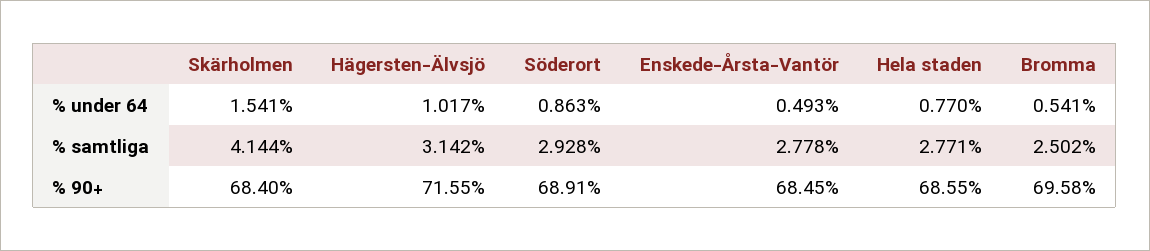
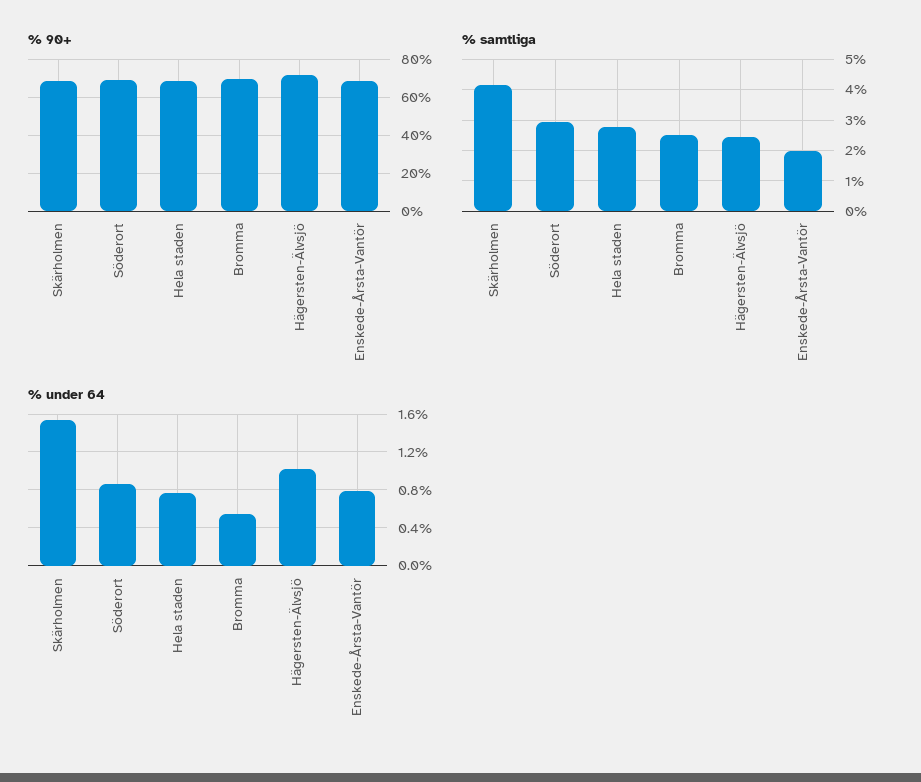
  {
    "% under 64": {
      "Skärholmen": 1.541,
      "Hägersten-Älvsjö": 1.017,
      "Söderort": 0.863,
-     "Enskede-Årsta-Vantör": 0.493,
+     "Enskede-Årsta-Vantör": 0.8,
      "Hela staden": 0.77,
      "Bromma": 0.541
    },
    "% samtliga": {
      "Skärholmen": 4.144,
-     "Hägersten-Älvsjö": 3.142,
+     "Hägersten-Älvsjö": 2.4,
      "Söderort": 2.928,
-     "Enskede-Årsta-Vantör": 2.778,
+     "Enskede-Årsta-Vantör": 2,
      "Hela staden": 2.771,
      "Bromma": 2.502
    },
    "% 90+": {
      "Skärholmen": 68.4,
      "Hägersten-Älvsjö": 71.55,
      "Söderort": 68.91,
      "Enskede-Årsta-Vantör": 68.45,
      "Hela staden": 68.55,
      "Bromma": 69.58
    }
  }

